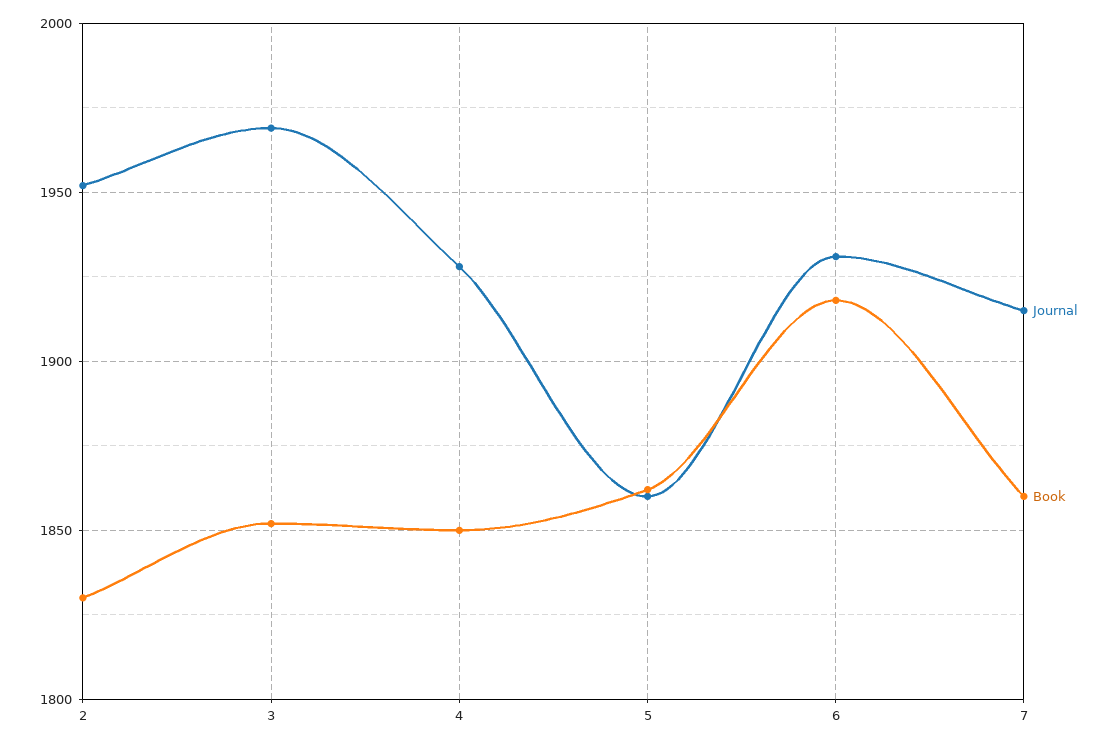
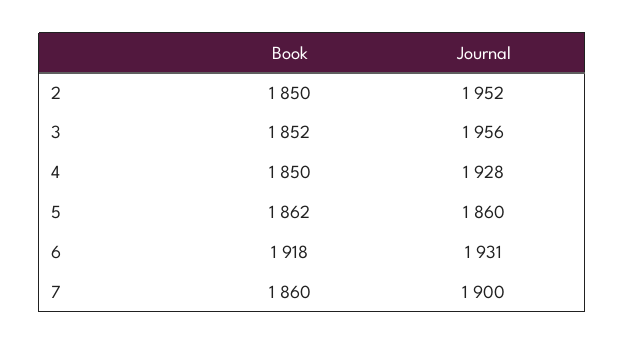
  {
    "Journal": {
      "2": 1952,
-     "3": 1970,
+     "3": 1956,
      "4": 1928,
      "5": 1860,
      "6": 1931,
-     "7": 1915
+     "7": 1900
    },
    "Book": {
-     "2": 1830,
+     "2": 1850,
      "3": 1852,
      "4": 1850,
      "5": 1862,
      "6": 1918,
      "7": 1860
    }
  }

